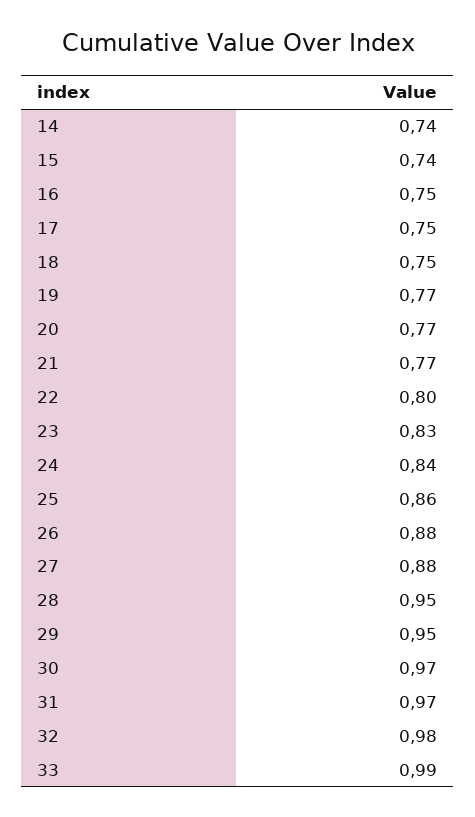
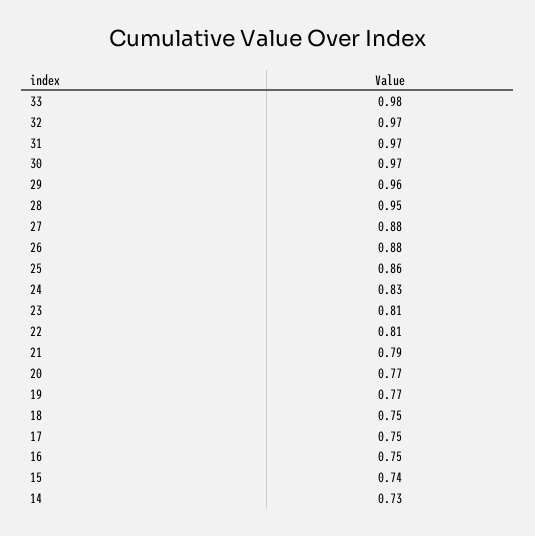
  {
-   "14": 0.74,
+   "14": 0.73,
    "15": 0.74,
    "16": 0.75,
    "17": 0.75,
    "18": 0.75,
    "19": 0.77,
    "20": 0.77,
-   "21": 0.77,
+   "21": 0.79,
-   "22": 0.8,
+   "22": 0.81,
-   "23": 0.83,
+   "23": 0.81,
-   "24": 0.84,
+   "24": 0.83,
    "25": 0.86,
    "26": 0.88,
    "27": 0.88,
    "28": 0.95,
-   "29": 0.95,
+   "29": 0.96,
    "30": 0.97,
    "31": 0.97,
-   "32": 0.98,
+   "32": 0.97,
-   "33": 0.99
+   "33": 0.98
  }

